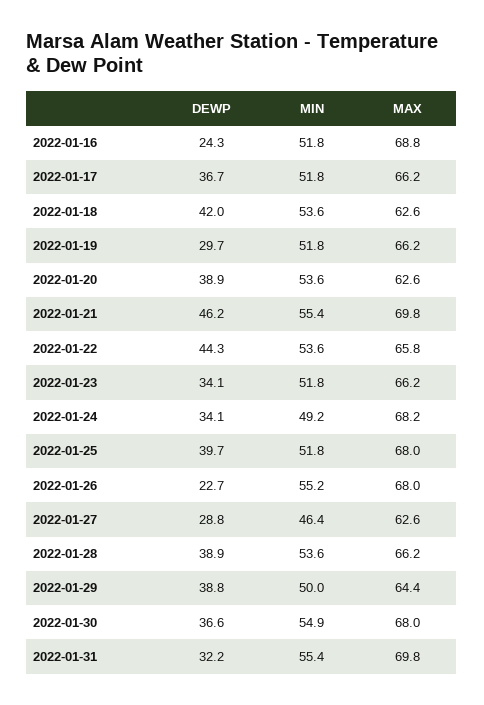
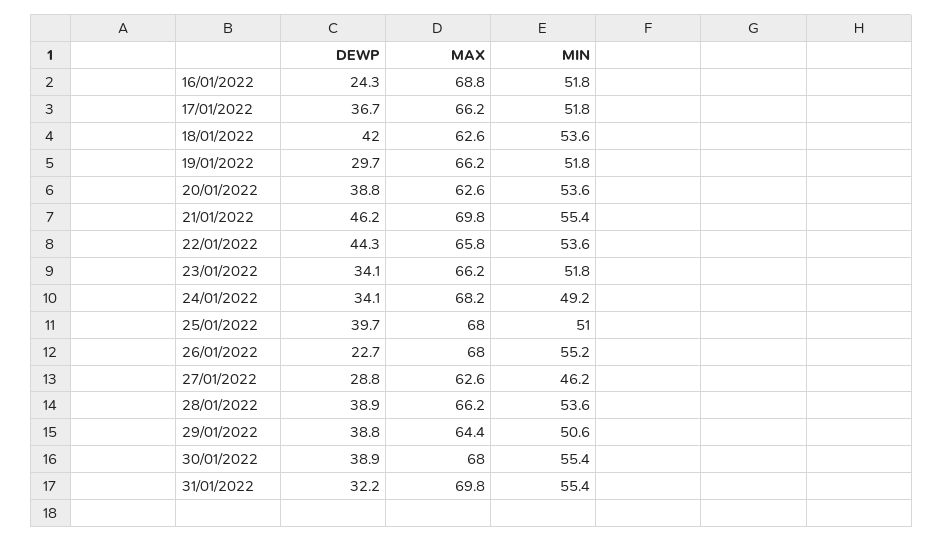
  {
    "DEWP": {
      "2022-01-16": 24.3,
      "2022-01-17": 36.7,
      "2022-01-18": 42,
      "2022-01-19": 29.7,
-     "2022-01-20": 38.9,
+     "2022-01-20": 38.8,
      "2022-01-21": 46.2,
      "2022-01-22": 44.3,
      "2022-01-23": 34.1,
      "2022-01-24": 34.1,
      "2022-01-25": 39.7,
      "2022-01-26": 22.7,
      "2022-01-27": 28.8,
      "2022-01-28": 38.9,
      "2022-01-29": 38.8,
-     "2022-01-30": 36.6,
+     "2022-01-30": 38.9,
      "2022-01-31": 32.2
    },
    "MIN": {
      "2022-01-16": 51.8,
      "2022-01-17": 51.8,
      "2022-01-18": 53.6,
      "2022-01-19": 51.8,
      "2022-01-20": 53.6,
      "2022-01-21": 55.4,
      "2022-01-22": 53.6,
      "2022-01-23": 51.8,
      "2022-01-24": 49.2,
-     "2022-01-25": 51.8,
+     "2022-01-25": 51,
      "2022-01-26": 55.2,
-     "2022-01-27": 46.4,
+     "2022-01-27": 46.2,
      "2022-01-28": 53.6,
-     "2022-01-29": 50,
+     "2022-01-29": 50.6,
-     "2022-01-30": 54.9,
+     "2022-01-30": 55.4,
      "2022-01-31": 55.4
    },
    "MAX": {
      "2022-01-16": 68.8,
      "2022-01-17": 66.2,
      "2022-01-18": 62.6,
      "2022-01-19": 66.2,
      "2022-01-20": 62.6,
      "2022-01-21": 69.8,
      "2022-01-22": 65.8,
      "2022-01-23": 66.2,
      "2022-01-24": 68.2,
      "2022-01-25": 68,
      "2022-01-26": 68,
      "2022-01-27": 62.6,
      "2022-01-28": 66.2,
      "2022-01-29": 64.4,
      "2022-01-30": 68,
      "2022-01-31": 69.8
    }
  }

